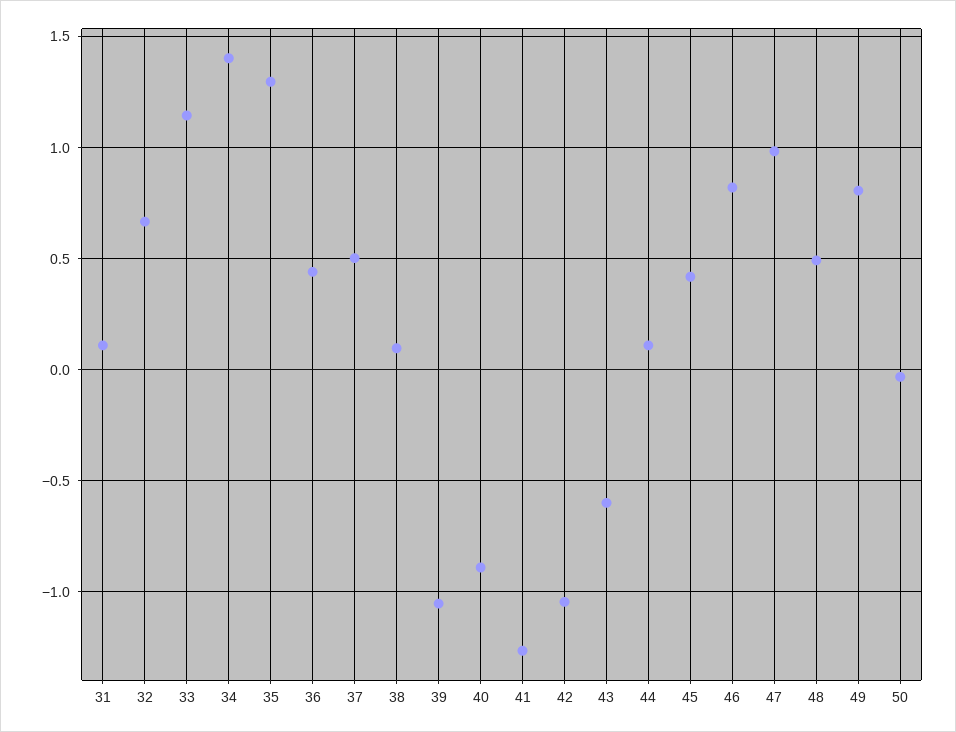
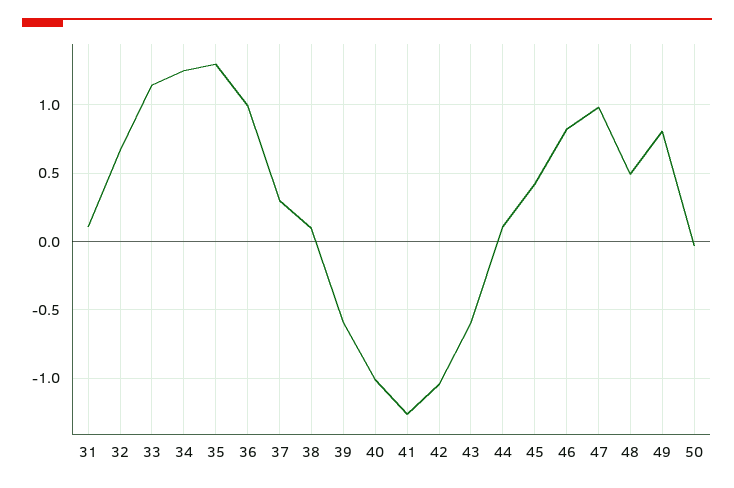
  {
    "31": 0.1,
    "32": 0.65,
    "33": 1.15,
-   "34": 1.4,
+   "34": 1.25,
    "35": 1.3,
-   "36": 0.45,
+   "36": 1,
-   "37": 0.5,
+   "37": 0.3,
    "38": 0.1,
-   "39": -1.05,
+   "39": -0.6,
-   "40": -0.9,
+   "40": -1,
    "41": -1.25,
    "42": -1.05,
    "43": -0.6,
    "44": 0.1,
    "45": 0.4,
    "46": 0.8,
    "47": 1,
    "48": 0.5,
    "49": 0.8,
    "50": -0.05
  }

